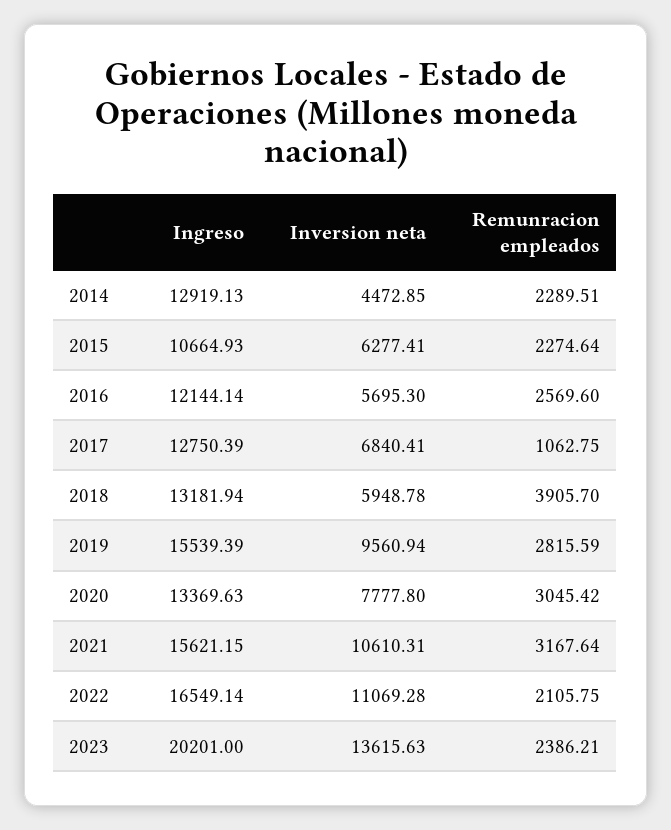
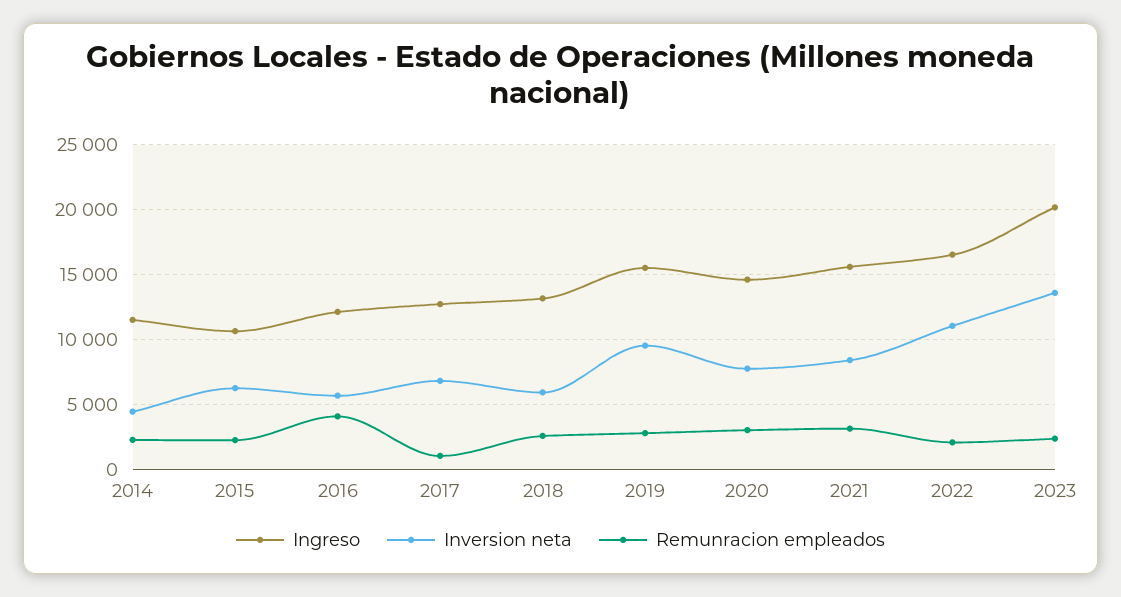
  {
    "Ingreso": {
-     "2014": 12919.13,
+     "2014": 11500,
      "2015": 10664.93,
      "2016": 12144.14,
      "2017": 12750.39,
      "2018": 13181.94,
      "2019": 15539.39,
-     "2020": 13369.63,
+     "2020": 14500,
      "2021": 15621.15,
      "2022": 16549.14,
      "2023": 20201
    },
    "Inversion neta": {
      "2014": 4472.85,
      "2015": 6277.41,
      "2016": 5695.3,
      "2017": 6840.41,
      "2018": 5948.78,
      "2019": 9560.94,
      "2020": 7777.8,
-     "2021": 10610.31,
+     "2021": 8500,
      "2022": 11069.28,
      "2023": 13615.63
    },
    "Remunracion empleados": {
      "2014": 2289.51,
      "2015": 2274.64,
-     "2016": 2569.6,
+     "2016": 4000,
      "2017": 1062.75,
-     "2018": 3905.7,
+     "2018": 2500,
      "2019": 2815.59,
      "2020": 3045.42,
      "2021": 3167.64,
      "2022": 2105.75,
      "2023": 2386.21
    }
  }

